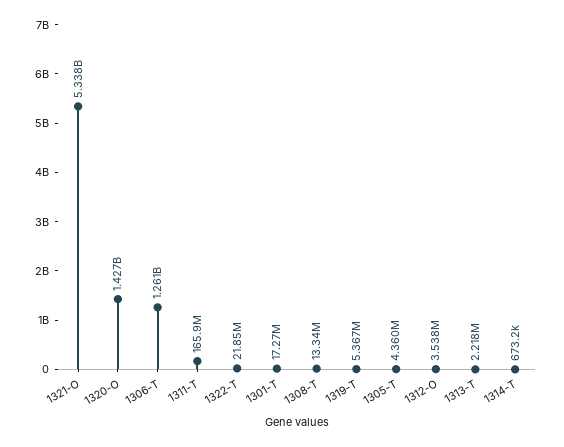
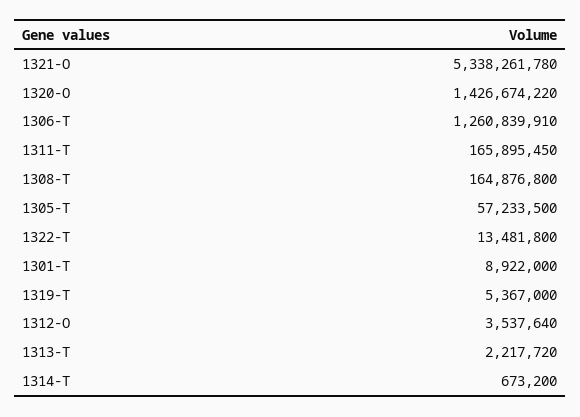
  {
    "1321-O": 5338261780,
    "1320-O": 1426674220,
    "1306-T": 1260839910,
    "1311-T": 165895450,
-   "1322-T": 21850000,
+   "1322-T": 13481800,
-   "1301-T": 17270000,
+   "1301-T": 8922000,
-   "1308-T": 13340000,
+   "1308-T": 164876800,
    "1319-T": 5367000,
-   "1305-T": 4360000,
+   "1305-T": 57233500,
    "1312-O": 3537640,
    "1313-T": 2217720,
    "1314-T": 673200
  }

